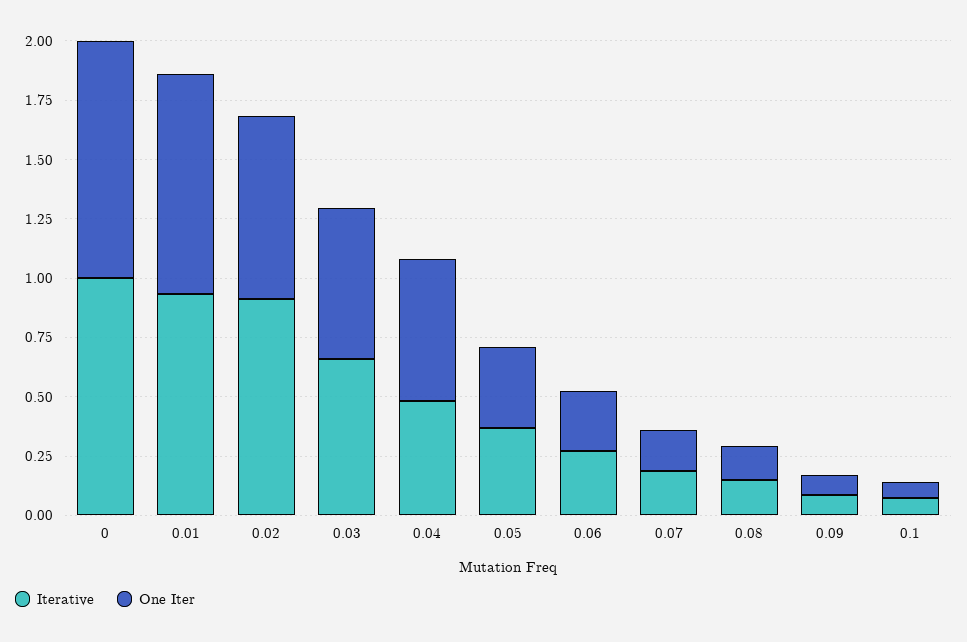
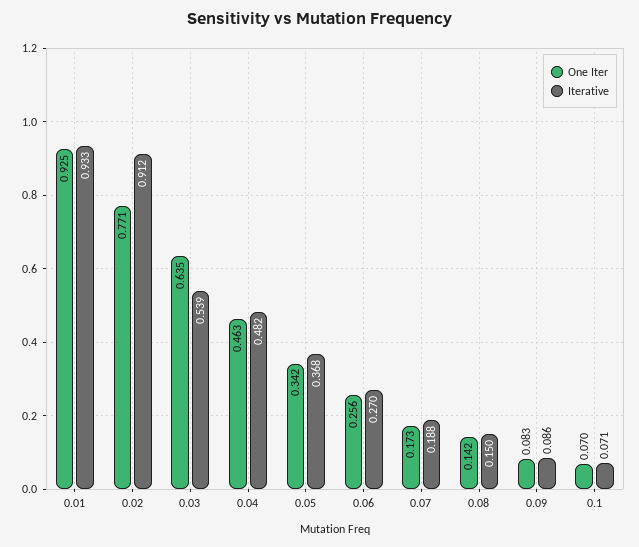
  {
    "Iterative": {
-     "0": 1,
      "0.01": 0.933,
      "0.02": 0.912,
-     "0.03": 0.65,
+     "0.03": 0.539,
      "0.04": 0.482,
      "0.05": 0.368,
      "0.06": 0.27,
      "0.07": 0.188,
      "0.08": 0.15,
      "0.09": 0.086,
      "0.1": 0.071
    },
    "One Iter": {
-     "0": 1,
      "0.01": 0.925,
      "0.02": 0.771,
      "0.03": 0.635,
-     "0.04": 0.6,
+     "0.04": 0.463,
      "0.05": 0.342,
      "0.06": 0.256,
      "0.07": 0.173,
      "0.08": 0.142,
      "0.09": 0.083,
      "0.1": 0.07
    }
  }

